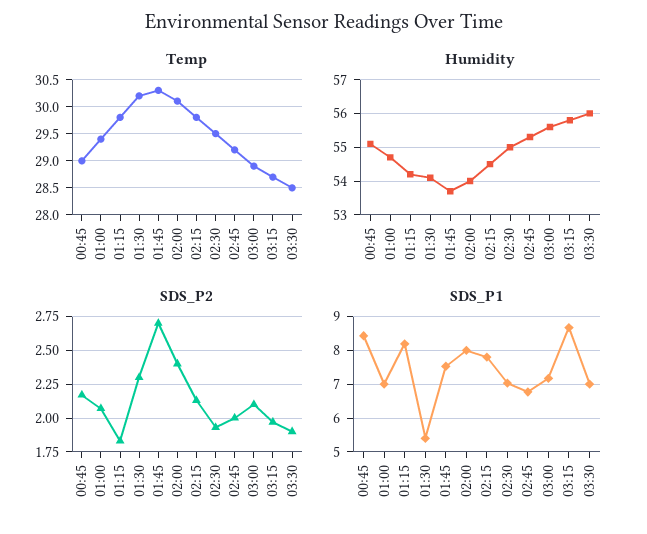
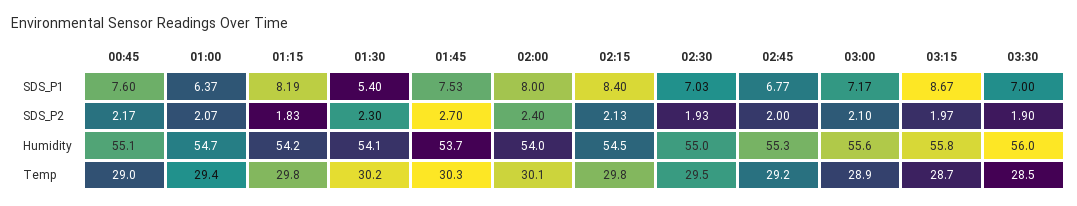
  {
    "Temp": {
      "00:45": 29,
      "01:00": 29.4,
      "01:15": 29.8,
      "01:30": 30.2,
      "01:45": 30.3,
      "02:00": 30.1,
      "02:15": 29.8,
      "02:30": 29.5,
      "02:45": 29.2,
      "03:00": 28.9,
      "03:15": 28.7,
      "03:30": 28.5
    },
    "Humidity": {
      "00:45": 55.1,
      "01:00": 54.7,
      "01:15": 54.2,
      "01:30": 54.1,
      "01:45": 53.7,
      "02:00": 54,
      "02:15": 54.5,
      "02:30": 55,
      "02:45": 55.3,
      "03:00": 55.6,
      "03:15": 55.8,
      "03:30": 56
    },
    "SDS_P2": {
      "00:45": 2.17,
      "01:00": 2.07,
      "01:15": 1.83,
      "01:30": 2.3,
      "01:45": 2.7,
      "02:00": 2.4,
      "02:15": 2.13,
      "02:30": 1.93,
      "02:45": 2,
      "03:00": 2.1,
      "03:15": 1.97,
      "03:30": 1.9
    },
    "SDS_P1": {
-     "00:45": 8.4,
+     "00:45": 7.6,
-     "01:00": 7,
+     "01:00": 6.37,
      "01:15": 8.19,
      "01:30": 5.4,
      "01:45": 7.53,
      "02:00": 8,
-     "02:15": 7.8,
+     "02:15": 8.4,
      "02:30": 7.03,
      "02:45": 6.77,
      "03:00": 7.17,
      "03:15": 8.67,
      "03:30": 7
    }
  }

